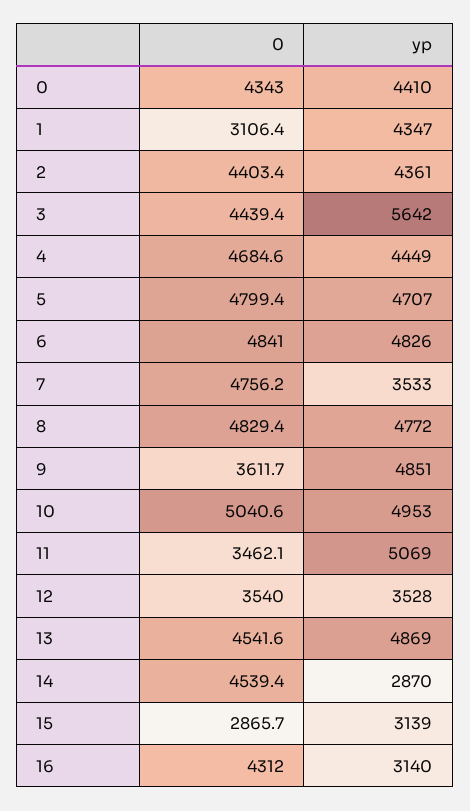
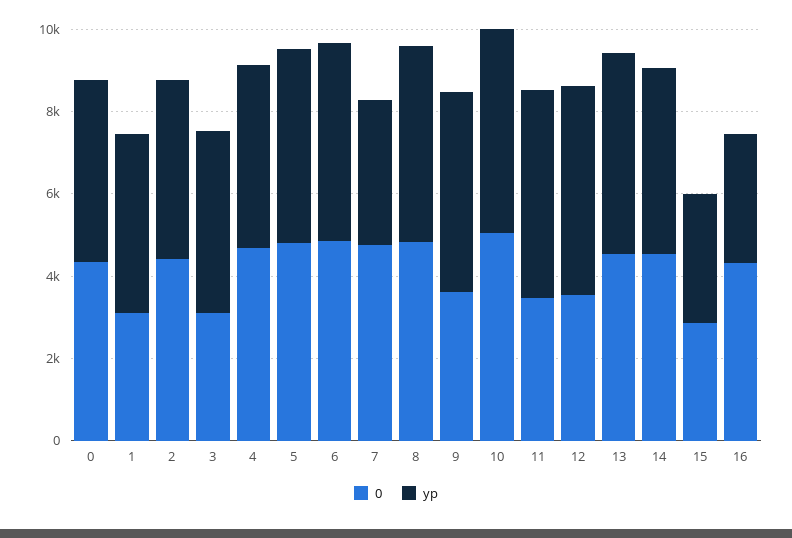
  {
    "0": {
      "0": 4343,
      "1": 3106.4,
      "2": 4403.4,
-     "3": 4439.4,
+     "3": 3000,
      "4": 4684.6,
      "5": 4799.4,
      "6": 4841,
      "7": 4756.2,
      "8": 4829.4,
      "9": 3611.7,
      "10": 5040.6,
      "11": 3462.1,
      "12": 3540,
      "13": 4541.6,
      "14": 4539.4,
      "15": 2865.7,
      "16": 4312
    },
    "yp": {
      "0": 4410,
      "1": 4347,
      "2": 4361,
-     "3": 5642,
+     "3": 4500,
      "4": 4449,
      "5": 4707,
      "6": 4826,
      "7": 3533,
      "8": 4772,
      "9": 4851,
      "10": 4953,
      "11": 5069,
-     "12": 3528,
+     "12": 5000,
      "13": 4869,
-     "14": 2870,
+     "14": 4500,
      "15": 3139,
      "16": 3140
    }
  }

